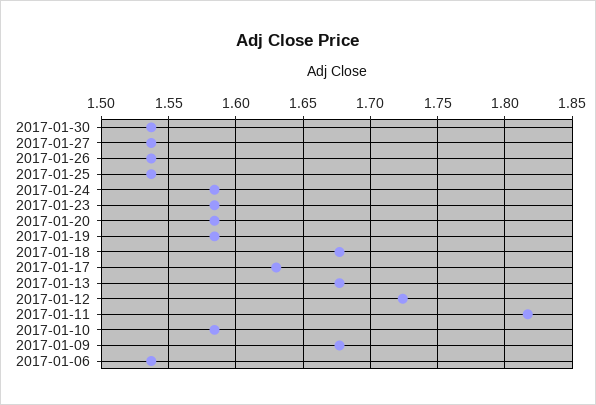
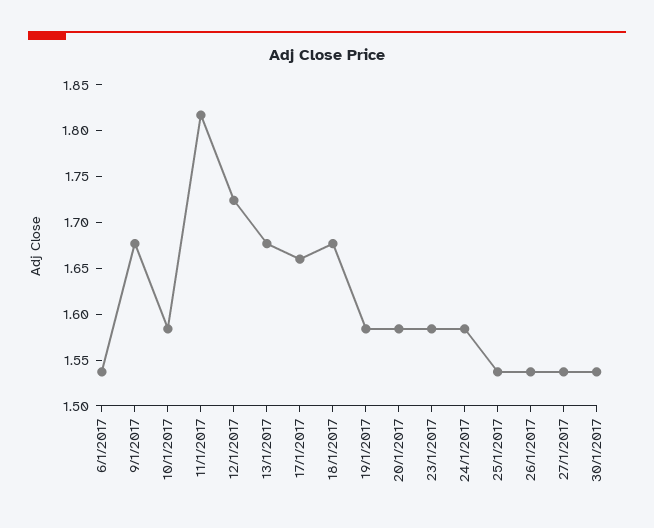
  {
    "2017-01-30": 1.535,
    "2017-01-27": 1.535,
    "2017-01-26": 1.535,
    "2017-01-25": 1.535,
    "2017-01-24": 1.585,
    "2017-01-23": 1.585,
    "2017-01-20": 1.585,
    "2017-01-19": 1.585,
    "2017-01-18": 1.675,
-   "2017-01-17": 1.63,
+   "2017-01-17": 1.66,
    "2017-01-13": 1.675,
    "2017-01-12": 1.725,
    "2017-01-11": 1.815,
    "2017-01-10": 1.585,
    "2017-01-09": 1.675,
    "2017-01-06": 1.535
  }

